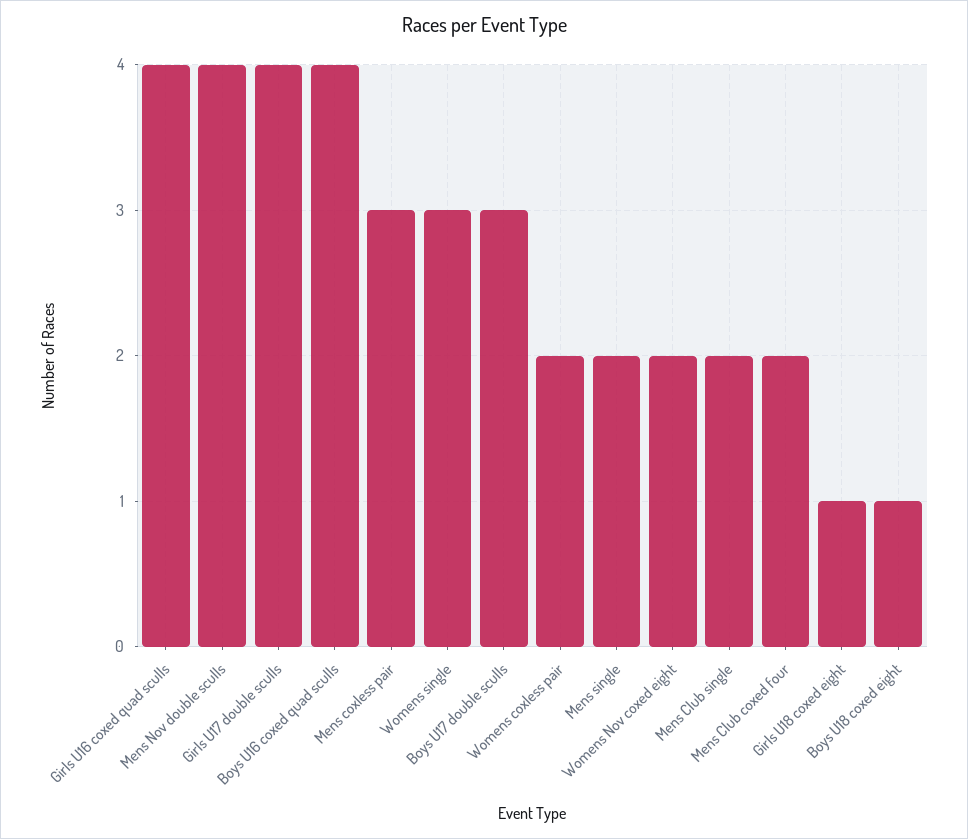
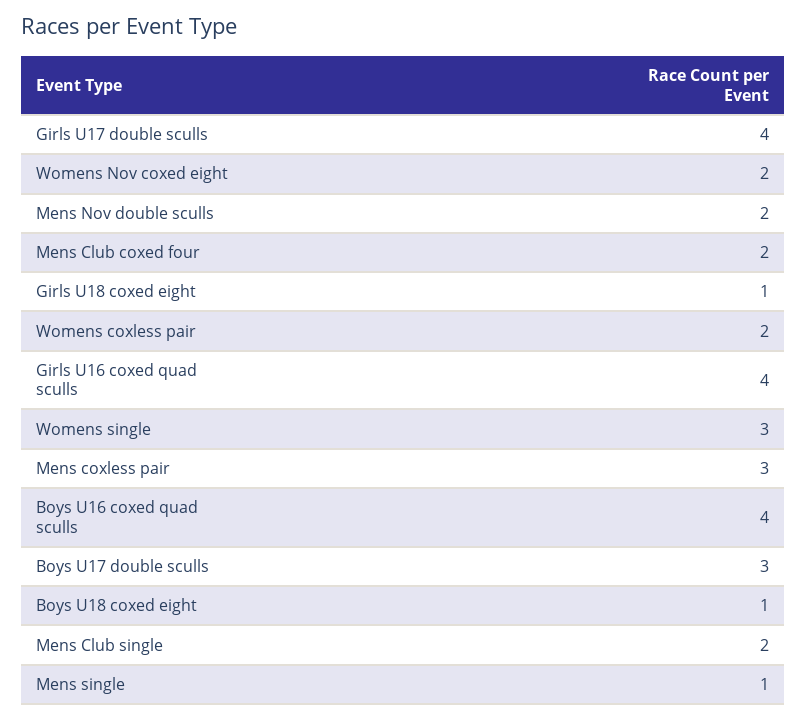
  {
    "Girls U16 coxed quad sculls": 4,
-   "Mens Nov double sculls": 4,
+   "Mens Nov double sculls": 2,
    "Girls U17 double sculls": 4,
    "Boys U16 coxed quad sculls": 4,
    "Mens coxless pair": 3,
    "Womens single": 3,
    "Boys U17 double sculls": 3,
    "Womens coxless pair": 2,
-   "Mens single": 2,
+   "Mens single": 1,
    "Womens Nov coxed eight": 2,
    "Mens Club single": 2,
    "Mens Club coxed four": 2,
    "Girls U18 coxed eight": 1,
    "Boys U18 coxed eight": 1
  }

